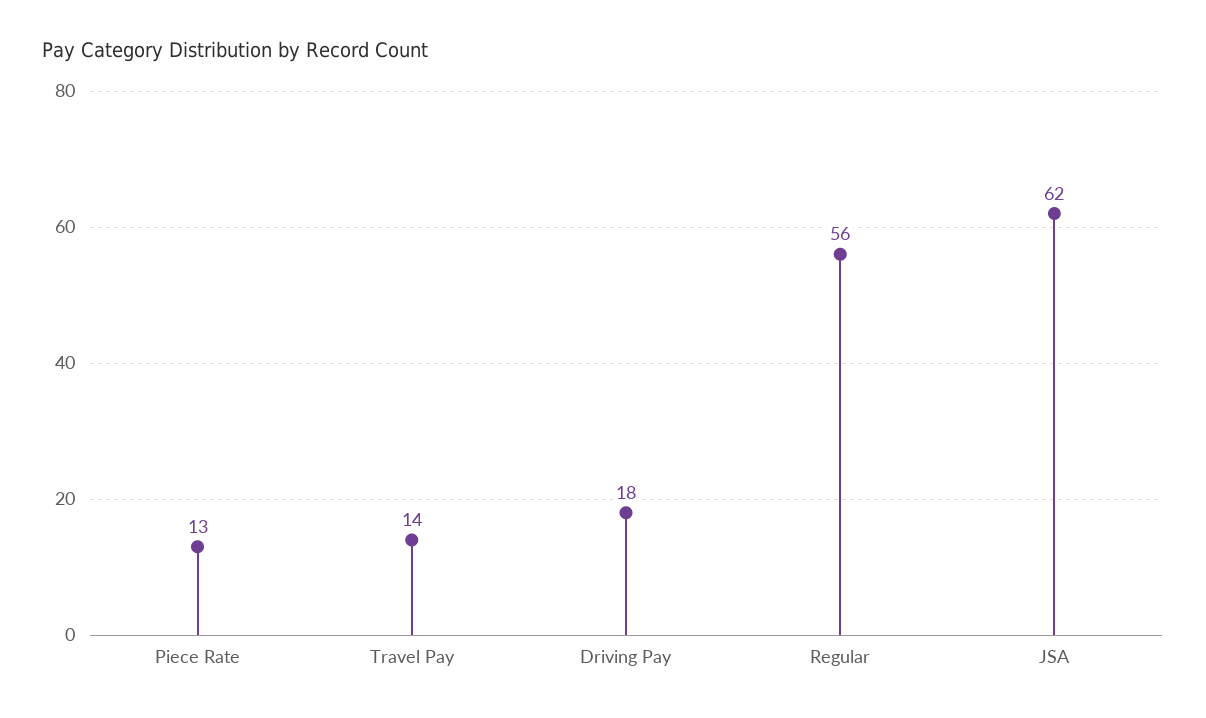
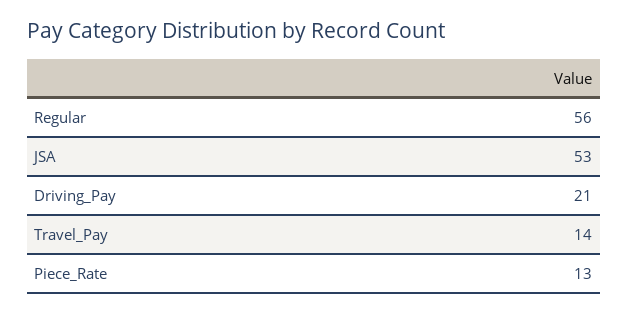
  {
    "Piece Rate": 13,
    "Travel Pay": 14,
-   "Driving Pay": 18,
+   "Driving Pay": 21,
    "Regular": 56,
-   "JSA": 62
+   "JSA": 53
  }

